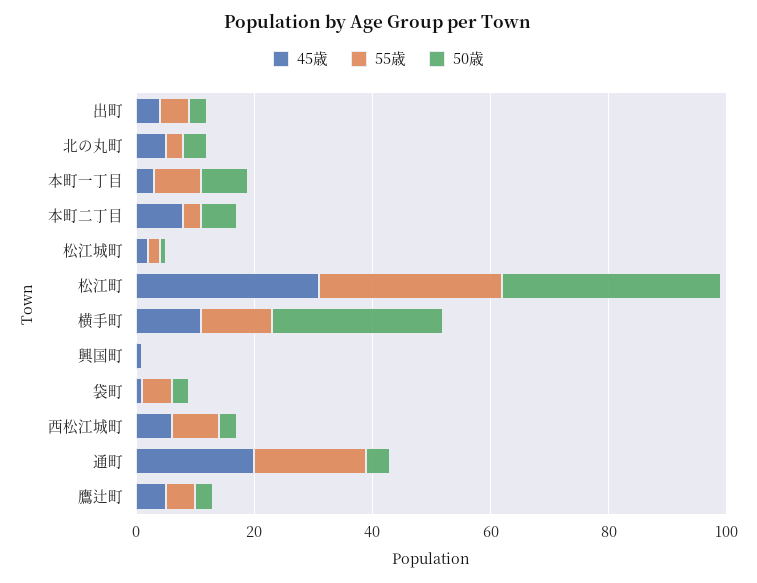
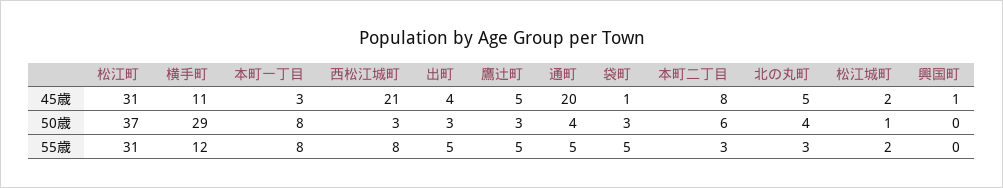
  {
    "45歳": {
      "出町": 4,
      "北の丸町": 5,
      "本町一丁目": 3,
      "本町二丁目": 8,
      "松江城町": 2,
      "松江町": 31,
      "横手町": 11,
      "興国町": 1,
      "袋町": 1,
-     "西松江城町": 5,
+     "西松江城町": 21,
      "通町": 20,
      "鷹辻町": 5
    },
    "55歳": {
      "出町": 5,
      "北の丸町": 3,
      "本町一丁目": 8,
      "本町二丁目": 3,
      "松江城町": 2,
      "松江町": 31,
      "横手町": 12,
      "興国町": 0,
      "袋町": 5,
      "西松江城町": 8,
-     "通町": 20,
+     "通町": 5,
      "鷹辻町": 5
    },
    "50歳": {
      "出町": 3,
      "北の丸町": 4,
      "本町一丁目": 8,
      "本町二丁目": 6,
      "松江城町": 1,
      "松江町": 37,
      "横手町": 29,
      "興国町": 0,
      "袋町": 3,
      "西松江城町": 3,
      "通町": 4,
      "鷹辻町": 3
    }
  }

